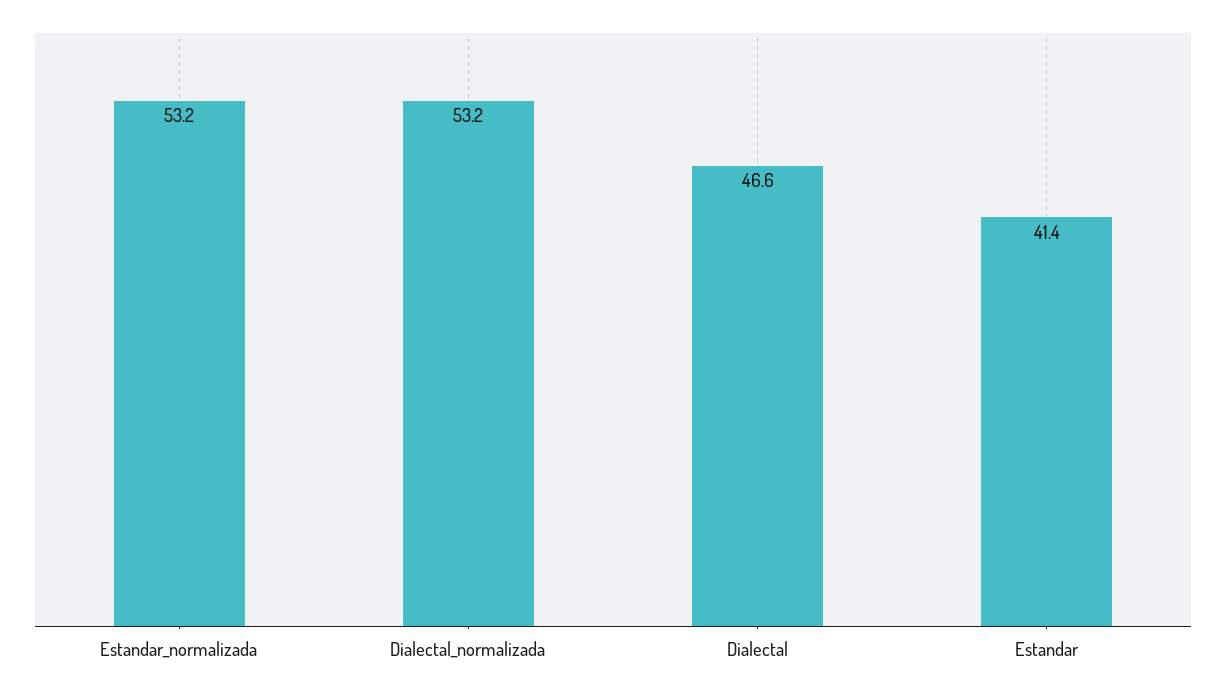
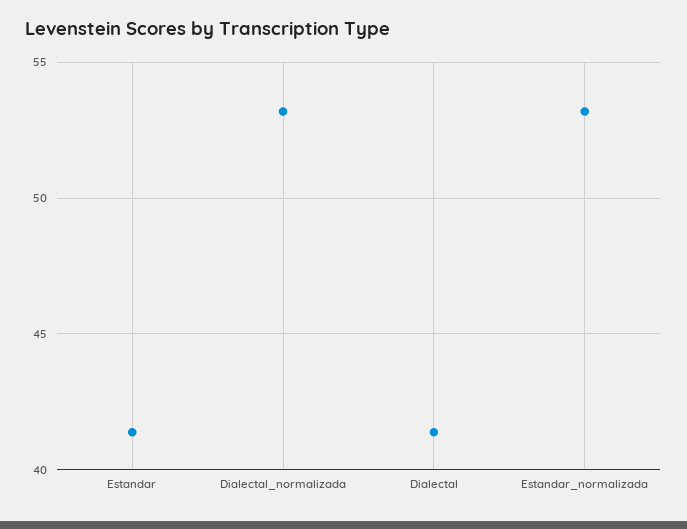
  {
    "Estandar_normalizada": 53.2,
    "Dialectal_normalizada": 53.2,
-   "Dialectal": 46.6,
+   "Dialectal": 41.5,
    "Estandar": 41.4
  }

